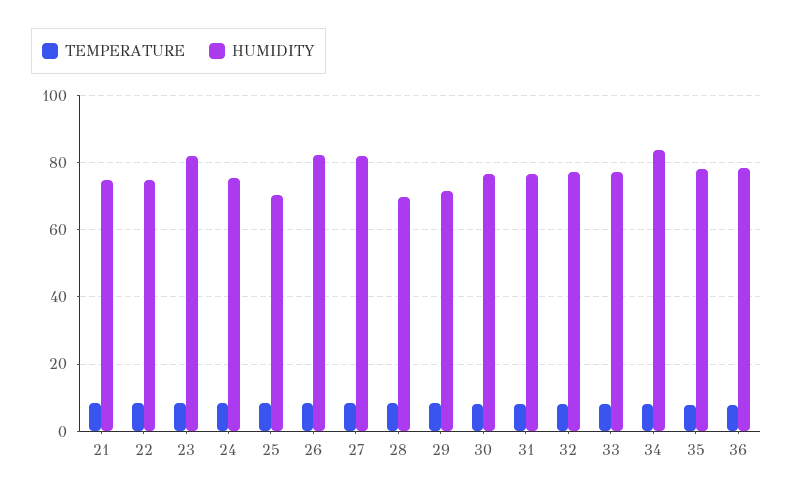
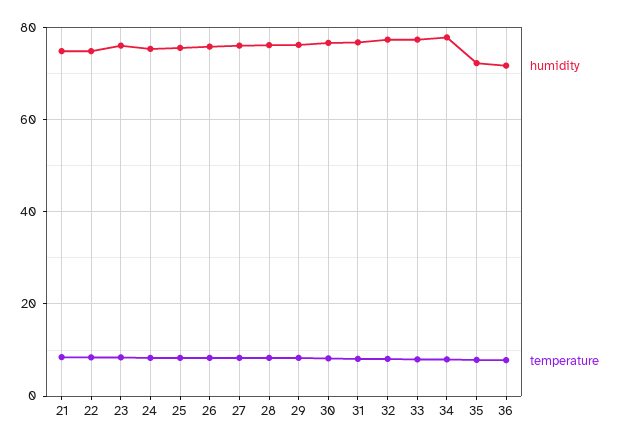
  {
    "TEMPERATURE": {
      "21": 8,
      "22": 8,
      "23": 8,
      "24": 8,
      "25": 8,
      "26": 8,
      "27": 8,
      "28": 8,
      "29": 8,
      "30": 8,
      "31": 8,
      "32": 8,
      "33": 8,
      "34": 8,
      "35": 8,
      "36": 8
    },
    "HUMIDITY": {
      "21": 74,
      "22": 74,
-     "23": 82,
+     "23": 76,
      "24": 76,
-     "25": 70,
+     "25": 76,
-     "26": 82,
+     "26": 76,
-     "27": 82,
+     "27": 76,
-     "28": 70,
+     "28": 76,
-     "29": 72,
+     "29": 76,
      "30": 76,
      "31": 76,
      "32": 78,
      "33": 78,
-     "34": 84,
+     "34": 78,
-     "35": 78,
+     "35": 72,
-     "36": 78
+     "36": 72
    }
  }

